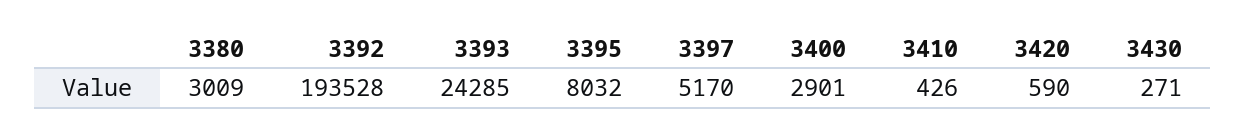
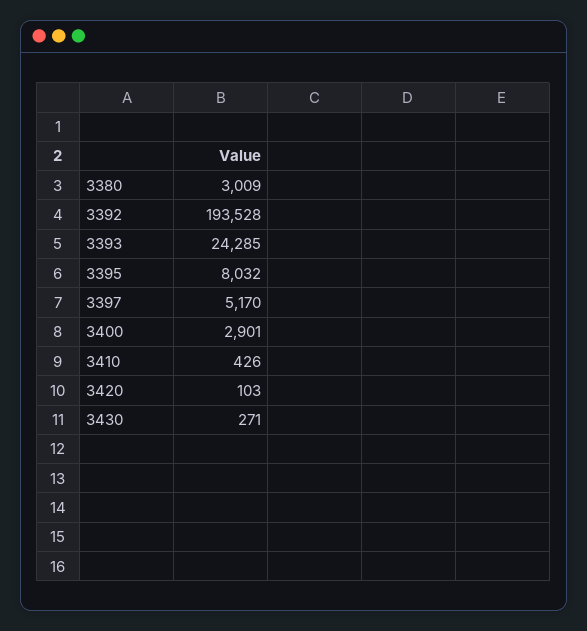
  {
    "3380": 3009,
    "3392": 193528,
    "3393": 24285,
    "3395": 8032,
    "3397": 5170,
    "3400": 2901,
    "3410": 426,
-   "3420": 590,
+   "3420": 103,
    "3430": 271
  }

